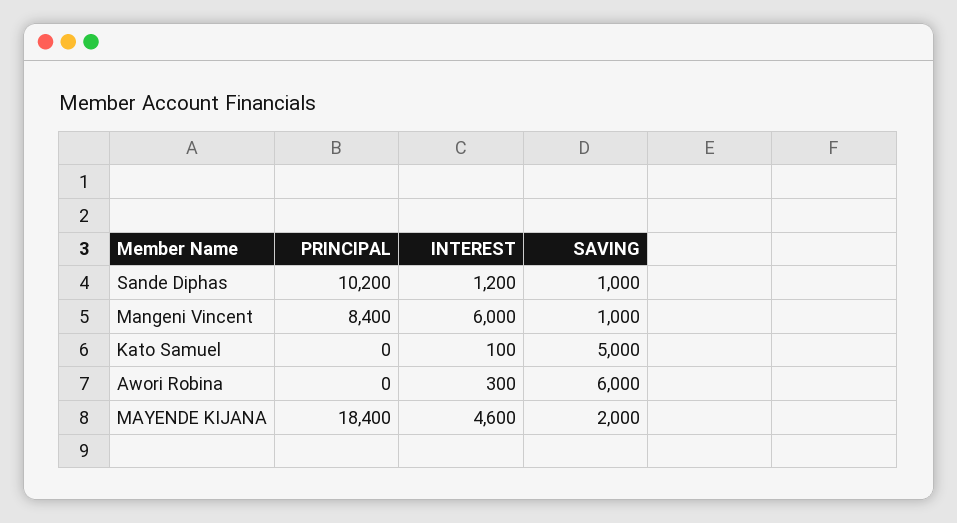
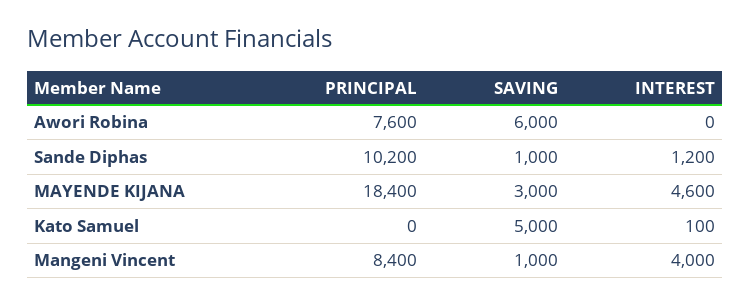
  {
    "PRINCIPAL": {
      "Sande Diphas": 10200,
      "Mangeni Vincent": 8400,
      "Kato Samuel": 0,
-     "Awori Robina": 0,
+     "Awori Robina": 7600,
      "MAYENDE KIJANA": 18400
    },
    "INTEREST": {
      "Sande Diphas": 1200,
-     "Mangeni Vincent": 6000,
+     "Mangeni Vincent": 4000,
      "Kato Samuel": 100,
-     "Awori Robina": 300,
+     "Awori Robina": 0,
      "MAYENDE KIJANA": 4600
    },
    "SAVING": {
      "Sande Diphas": 1000,
      "Mangeni Vincent": 1000,
      "Kato Samuel": 5000,
      "Awori Robina": 6000,
-     "MAYENDE KIJANA": 2000
+     "MAYENDE KIJANA": 3000
    }
  }

